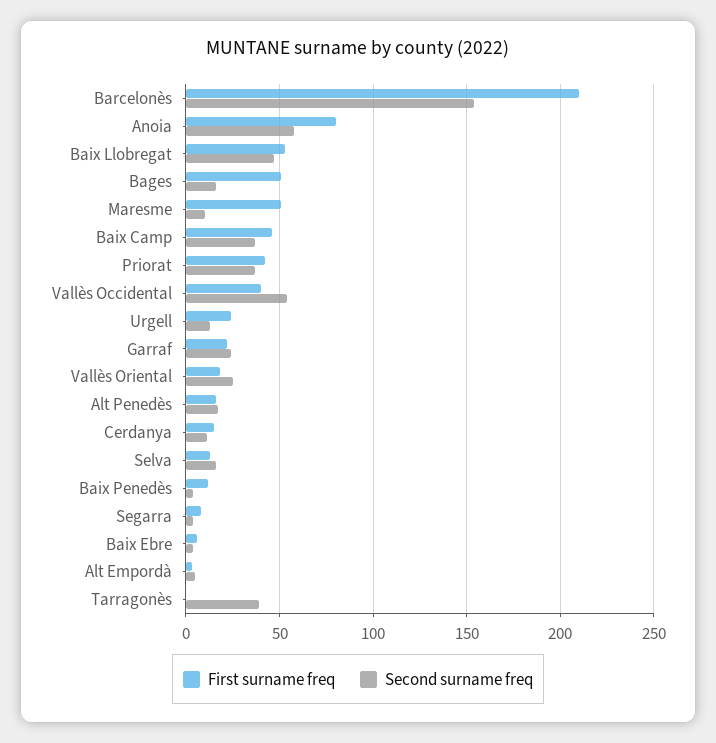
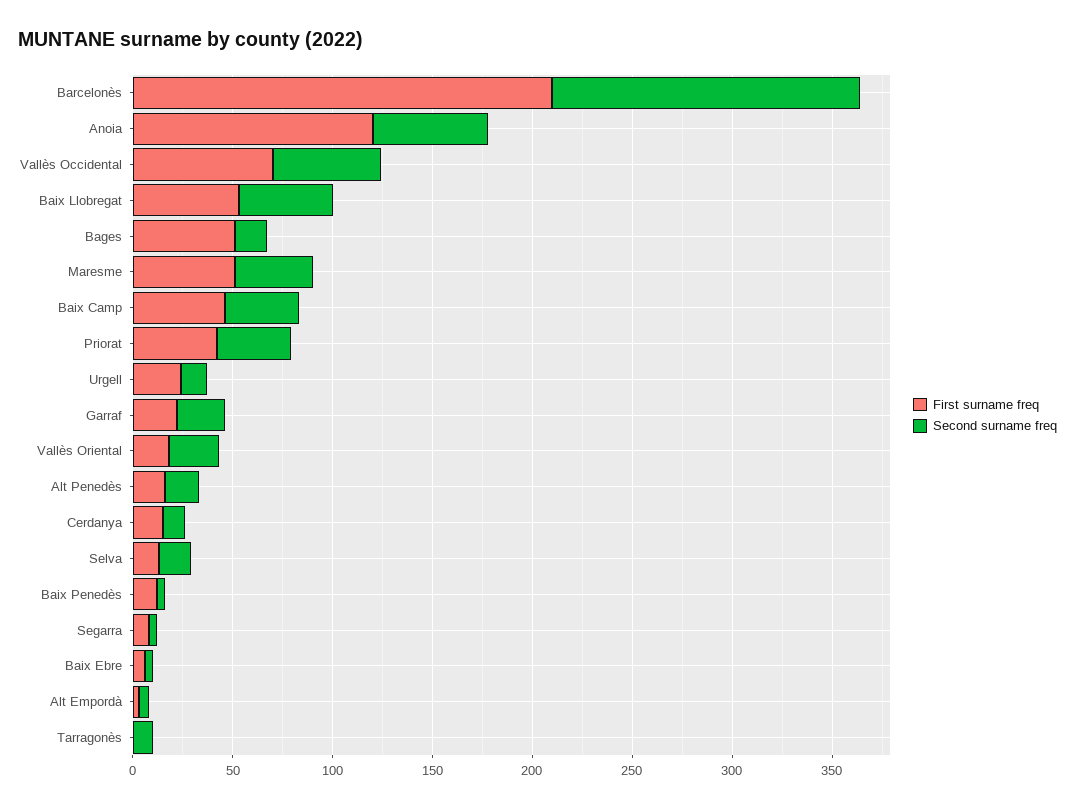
  {
    "First surname freq": {
      "Barcelonès": 210,
-     "Anoia": 80,
+     "Anoia": 120,
      "Baix Llobregat": 55,
      "Bages": 50,
      "Maresme": 50,
      "Baix Camp": 45,
      "Priorat": 40,
-     "Vallès Occidental": 40,
+     "Vallès Occidental": 70,
      "Urgell": 25,
      "Garraf": 20,
      "Vallès Oriental": 20,
      "Alt Penedès": 15,
      "Cerdanya": 15,
      "Selva": 15,
      "Baix Penedès": 10,
      "Segarra": 10,
      "Baix Ebre": 5,
      "Alt Empordà": 5,
      "Tarragonès": 0
    },
    "Second surname freq": {
      "Barcelonès": 155,
      "Anoia": 60,
      "Baix Llobregat": 45,
      "Bages": 15,
-     "Maresme": 10,
+     "Maresme": 40,
      "Baix Camp": 35,
      "Priorat": 35,
      "Vallès Occidental": 55,
      "Urgell": 15,
      "Garraf": 25,
      "Vallès Oriental": 25,
      "Alt Penedès": 15,
      "Cerdanya": 10,
      "Selva": 15,
      "Baix Penedès": 5,
      "Segarra": 5,
      "Baix Ebre": 5,
      "Alt Empordà": 5,
-     "Tarragonès": 40
+     "Tarragonès": 10
    }
  }

